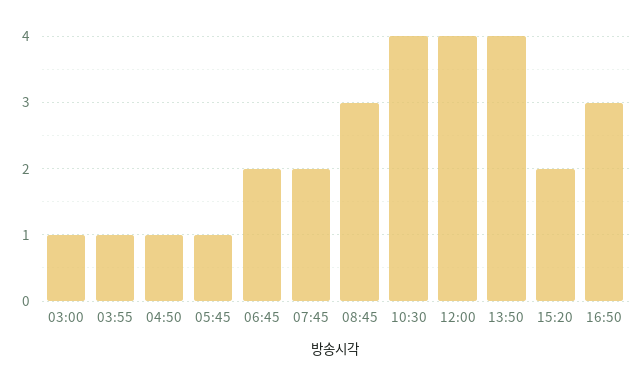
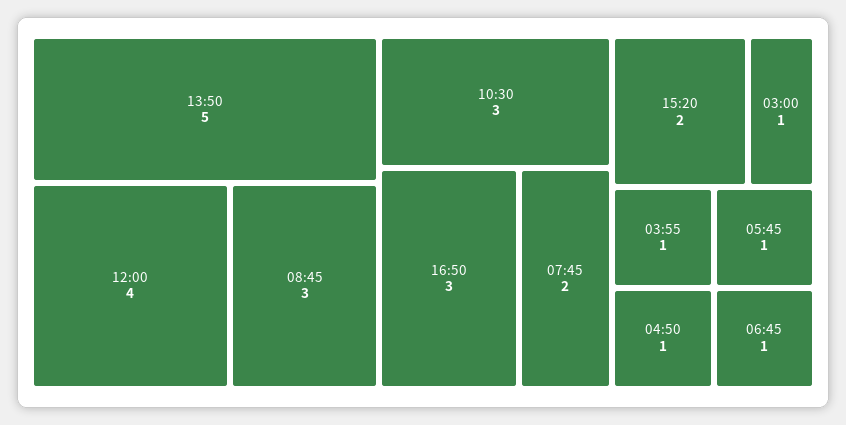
  {
    "03:00": 1,
    "03:55": 1,
    "04:50": 1,
    "05:45": 1,
-   "06:45": 2,
+   "06:45": 1,
    "07:45": 2,
    "08:45": 3,
-   "10:30": 4,
+   "10:30": 3,
    "12:00": 4,
-   "13:50": 4,
+   "13:50": 5,
    "15:20": 2,
    "16:50": 3
  }

